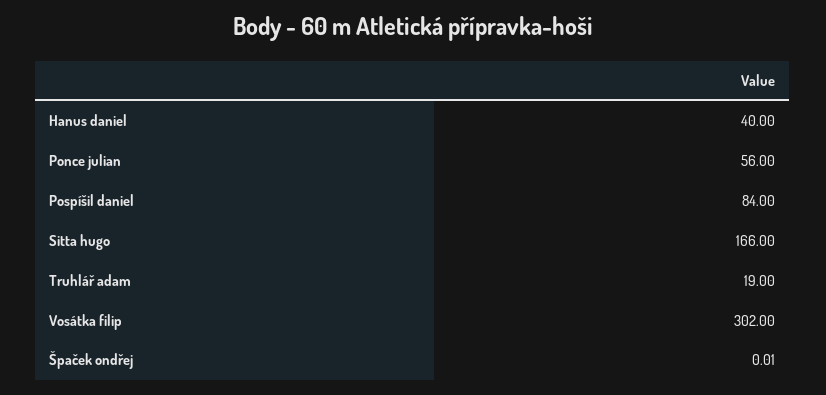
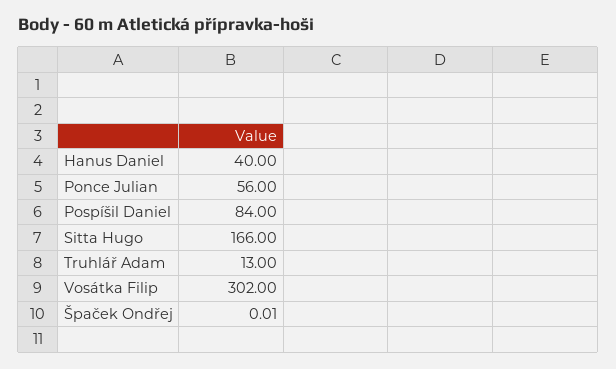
  {
    "Hanus daniel": 40,
    "Ponce julian": 56,
    "Pospíšil daniel": 84,
    "Sitta hugo": 166,
-   "Truhlář adam": 19,
+   "Truhlář adam": 13,
    "Vosátka filip": 302,
    "Špaček ondřej": 0.01
  }

